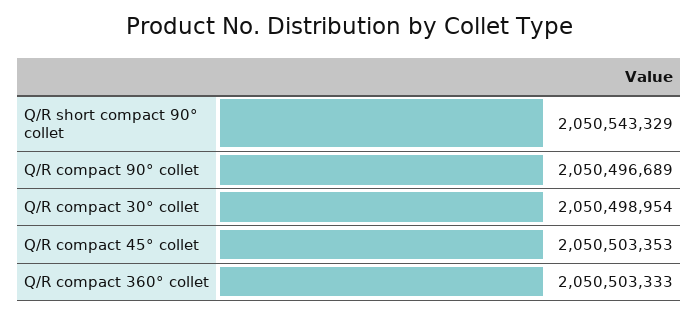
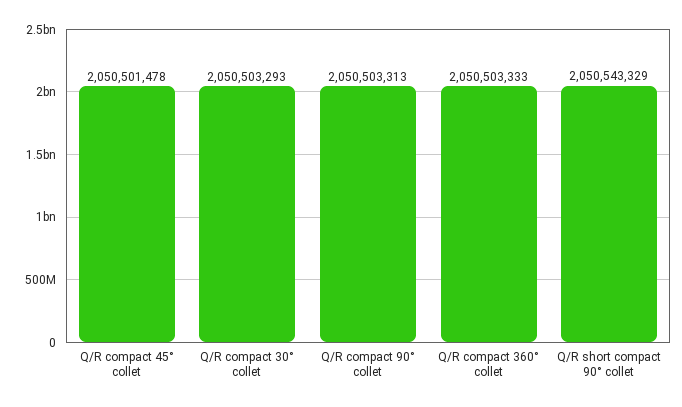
  {
    "Q/R short compact 90° collet": 2050543329,
-   "Q/R compact 90° collet": 2050496689,
+   "Q/R compact 90° collet": 2050503313,
-   "Q/R compact 30° collet": 2050498954,
+   "Q/R compact 30° collet": 2050503293,
-   "Q/R compact 45° collet": 2050503353,
+   "Q/R compact 45° collet": 2050501478,
    "Q/R compact 360° collet": 2050503333
  }

